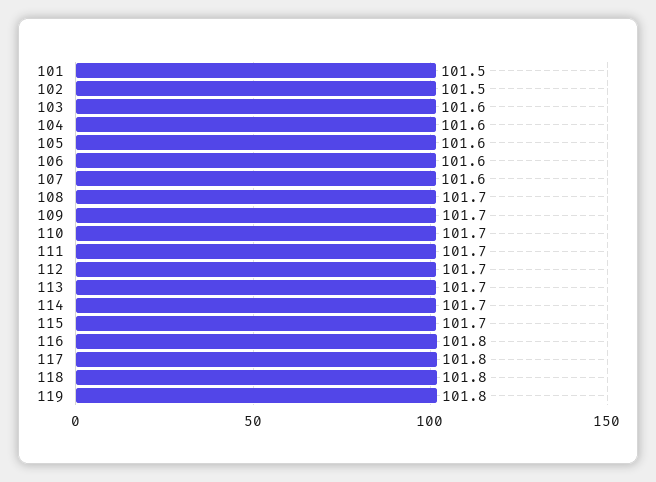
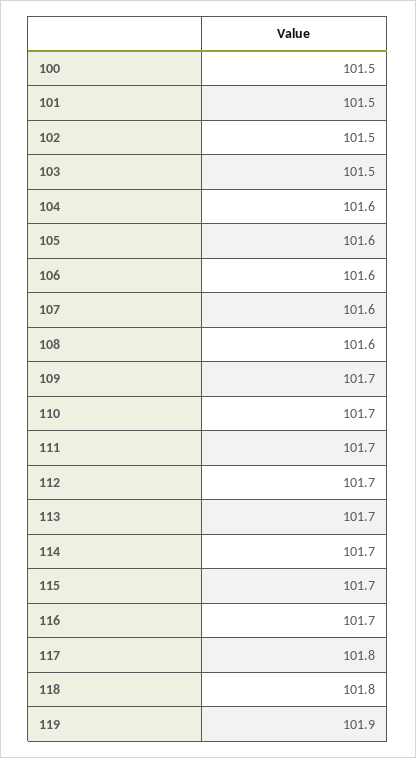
  {
    "101": 101.5,
    "102": 101.5,
-   "103": 101.6,
+   "103": 101.5,
    "104": 101.6,
    "105": 101.6,
    "106": 101.6,
    "107": 101.6,
-   "108": 101.7,
+   "108": 101.6,
    "109": 101.7,
    "110": 101.7,
    "111": 101.7,
    "112": 101.7,
    "113": 101.7,
    "114": 101.7,
    "115": 101.7,
-   "116": 101.8,
+   "116": 101.7,
    "117": 101.8,
    "118": 101.8,
-   "119": 101.8
+   "119": 101.9,
+   "100": 101.5
  }

